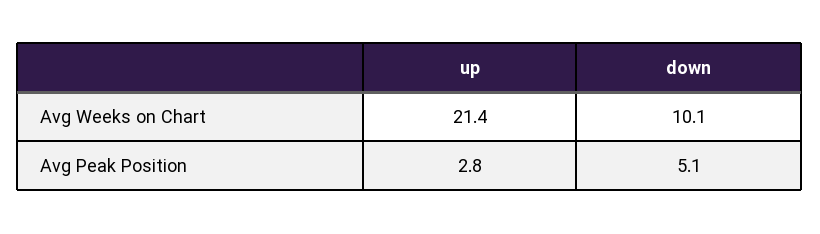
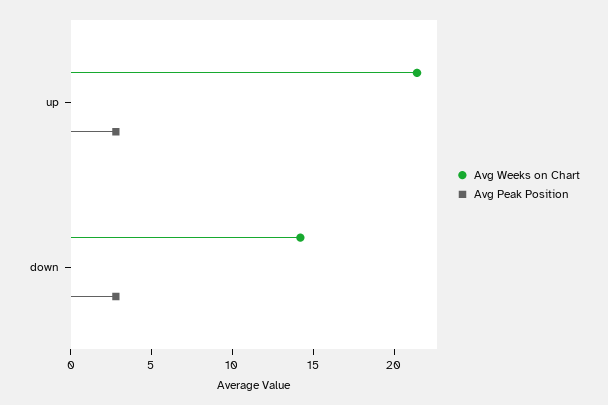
  {
    "Avg Weeks on Chart": {
      "up": 21.4,
-     "down": 10.1
+     "down": 14
    },
    "Avg Peak Position": {
      "up": 2.8,
-     "down": 5.1
+     "down": 3
    }
  }

